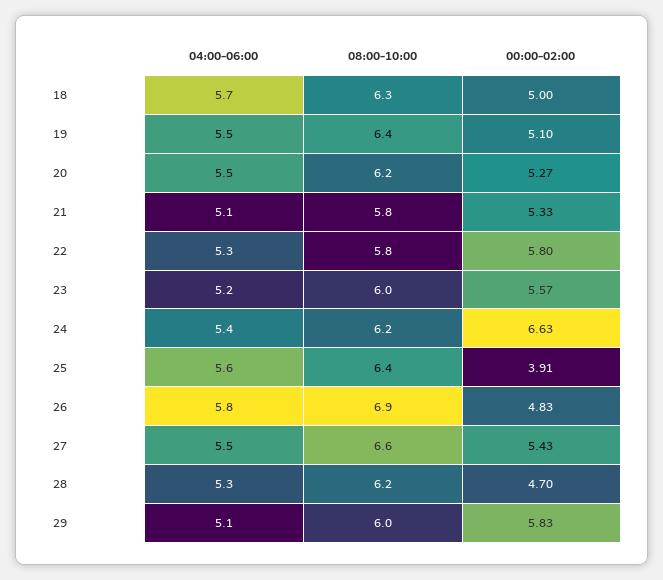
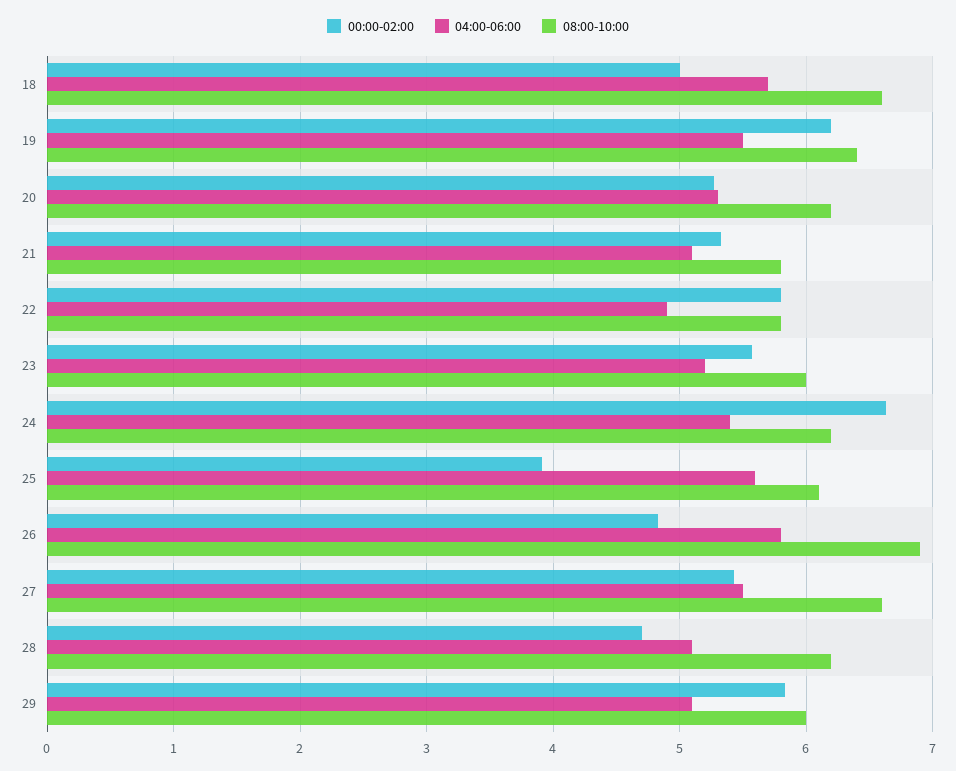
  {
    "04:00-06:00": {
      "18": 5.7,
      "19": 5.5,
-     "20": 5.5,
+     "20": 5.3,
      "21": 5.1,
-     "22": 5.3,
+     "22": 4.9,
      "23": 5.2,
      "24": 5.4,
      "25": 5.6,
      "26": 5.8,
      "27": 5.5,
-     "28": 5.3,
+     "28": 5.1,
      "29": 5.1
    },
    "08:00-10:00": {
-     "18": 6.3,
+     "18": 6.6,
      "19": 6.4,
      "20": 6.2,
      "21": 5.8,
      "22": 5.8,
      "23": 6,
      "24": 6.2,
-     "25": 6.4,
+     "25": 6.1,
      "26": 6.9,
      "27": 6.6,
      "28": 6.2,
      "29": 6
    },
    "00:00-02:00": {
      "18": 5,
-     "19": 5.1,
+     "19": 6.2,
      "20": 5.27,
      "21": 5.33,
      "22": 5.8,
      "23": 5.57,
      "24": 6.63,
      "25": 3.91,
      "26": 4.83,
      "27": 5.43,
      "28": 4.7,
      "29": 5.83
    }
  }

